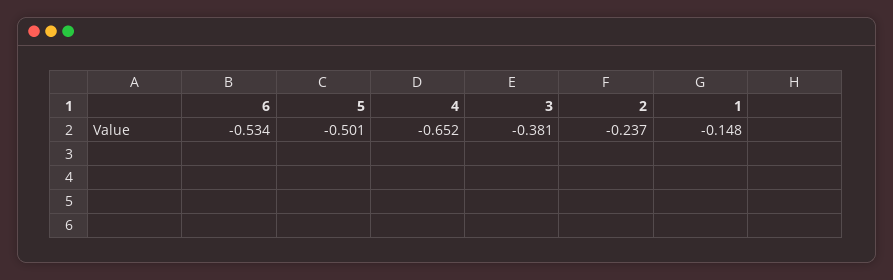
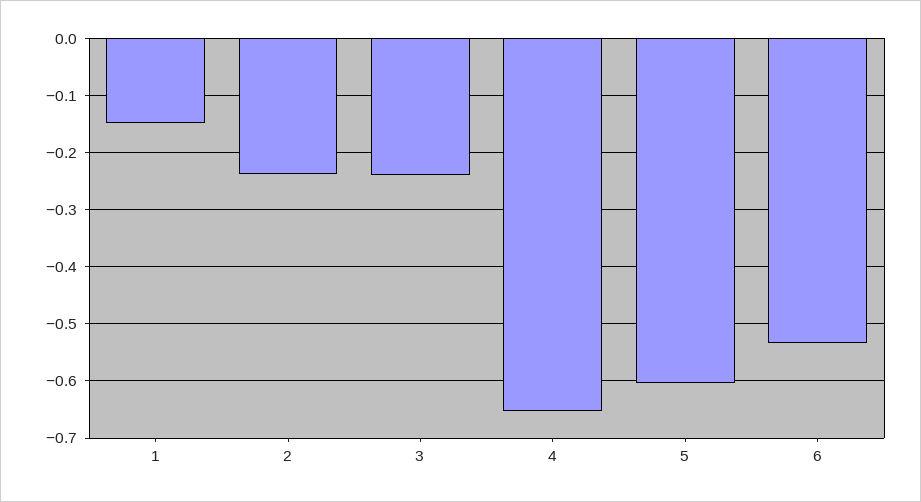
  {
    "6": -0.534,
-   "5": -0.501,
+   "5": -0.6,
    "4": -0.652,
-   "3": -0.381,
+   "3": -0.24,
    "2": -0.237,
    "1": -0.148
  }

